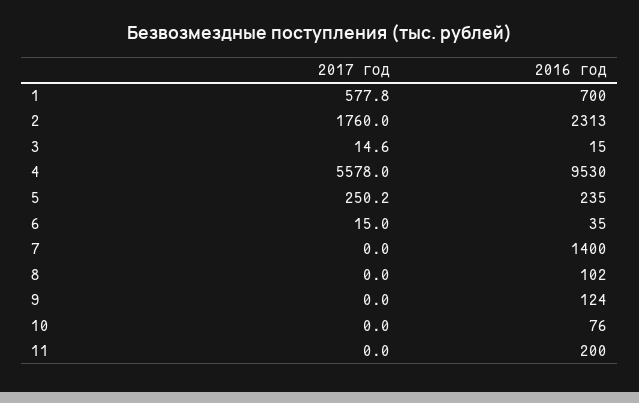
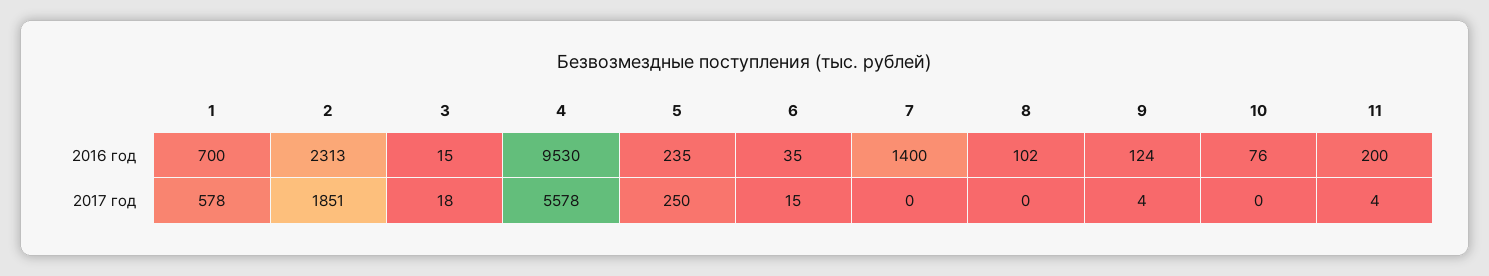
  {
    "2017 год": {
      "1": 577.8,
-     "2": 1760,
+     "2": 1851,
-     "3": 14.6,
+     "3": 18,
      "4": 5578,
      "5": 250.2,
      "6": 15,
      "7": 0,
      "8": 0,
-     "9": 0,
+     "9": 4,
      "10": 0,
-     "11": 0
+     "11": 4
    },
    "2016 год": {
      "1": 700,
      "2": 2313,
      "3": 15,
      "4": 9530,
      "5": 235,
      "6": 35,
      "7": 1400,
      "8": 102,
      "9": 124,
      "10": 76,
      "11": 200
    }
  }

